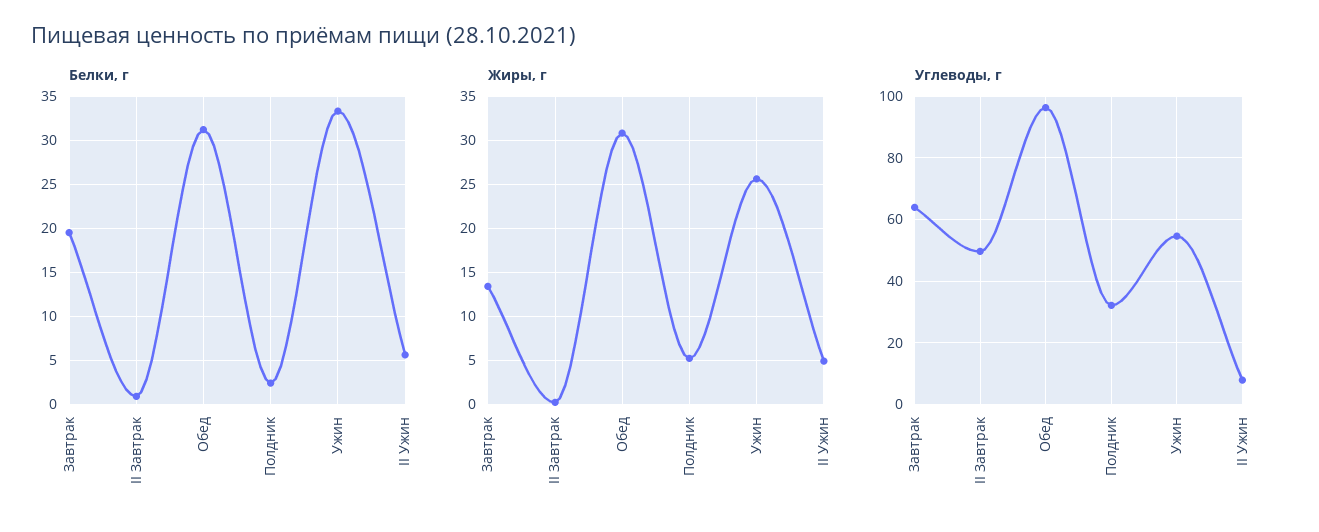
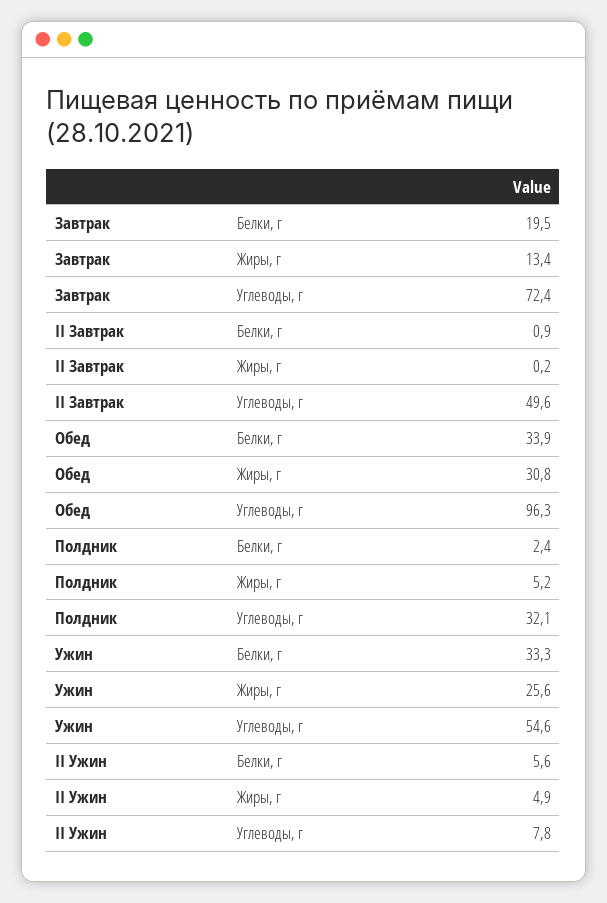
  {
    "Белки, г": {
      "Завтрак": 19.5,
      "II Завтрак": 0.9,
-     "Обед": 31,
+     "Обед": 33.9,
      "Полдник": 2.4,
      "Ужин": 33.3,
      "II Ужин": 5.6
    },
    "Жиры, г": {
      "Завтрак": 13.4,
      "II Завтрак": 0.2,
      "Обед": 30.8,
      "Полдник": 5.2,
      "Ужин": 25.6,
      "II Ужин": 4.9
    },
    "Углеводы, г": {
-     "Завтрак": 64,
+     "Завтрак": 72.4,
      "II Завтрак": 49.6,
      "Обед": 96.3,
      "Полдник": 32.1,
      "Ужин": 54.6,
      "II Ужин": 7.8
    }
  }

